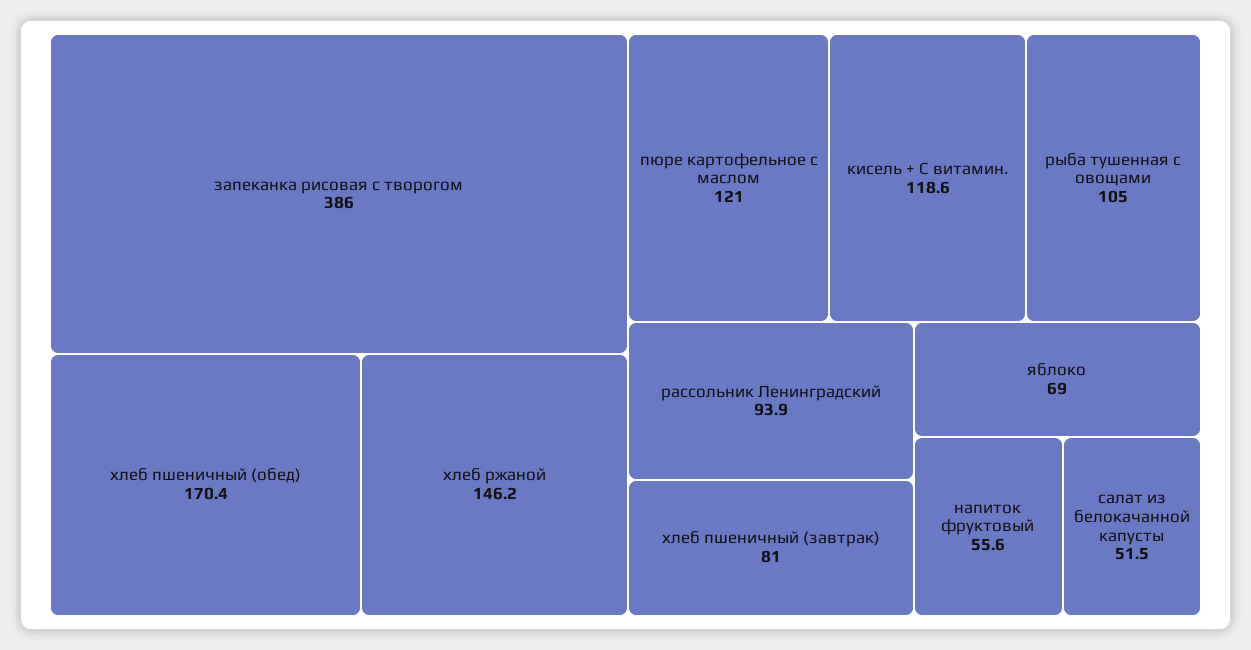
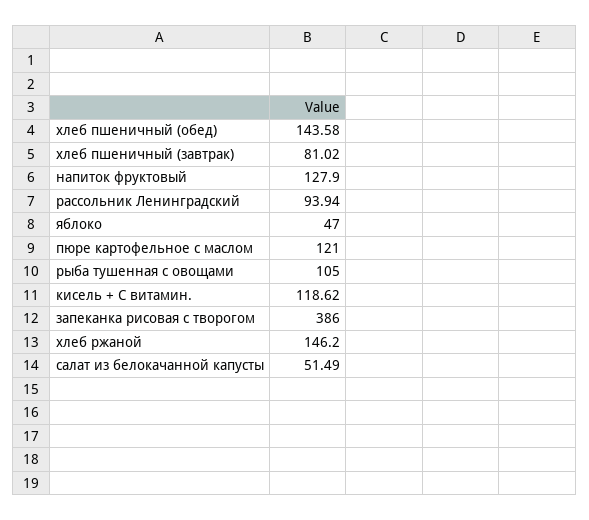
  {
    "запеканка рисовая с творогом": 386,
-   "хлеб пшеничный (обед)": 170.4,
+   "хлеб пшеничный (обед)": 143.58,
    "хлеб ржаной": 146.2,
    "пюре картофельное с маслом": 121,
    "кисель + С витамин.": 118.62,
    "рыба тушенная с овощами": 105,
    "рассольник Ленинградский": 93.94,
    "хлеб пшеничный (завтрак)": 81.02,
-   "яблоко": 69,
+   "яблоко": 47,
-   "напиток фруктовый": 55.6,
+   "напиток фруктовый": 127.9,
    "салат из белокачанной капусты": 51.49
  }

